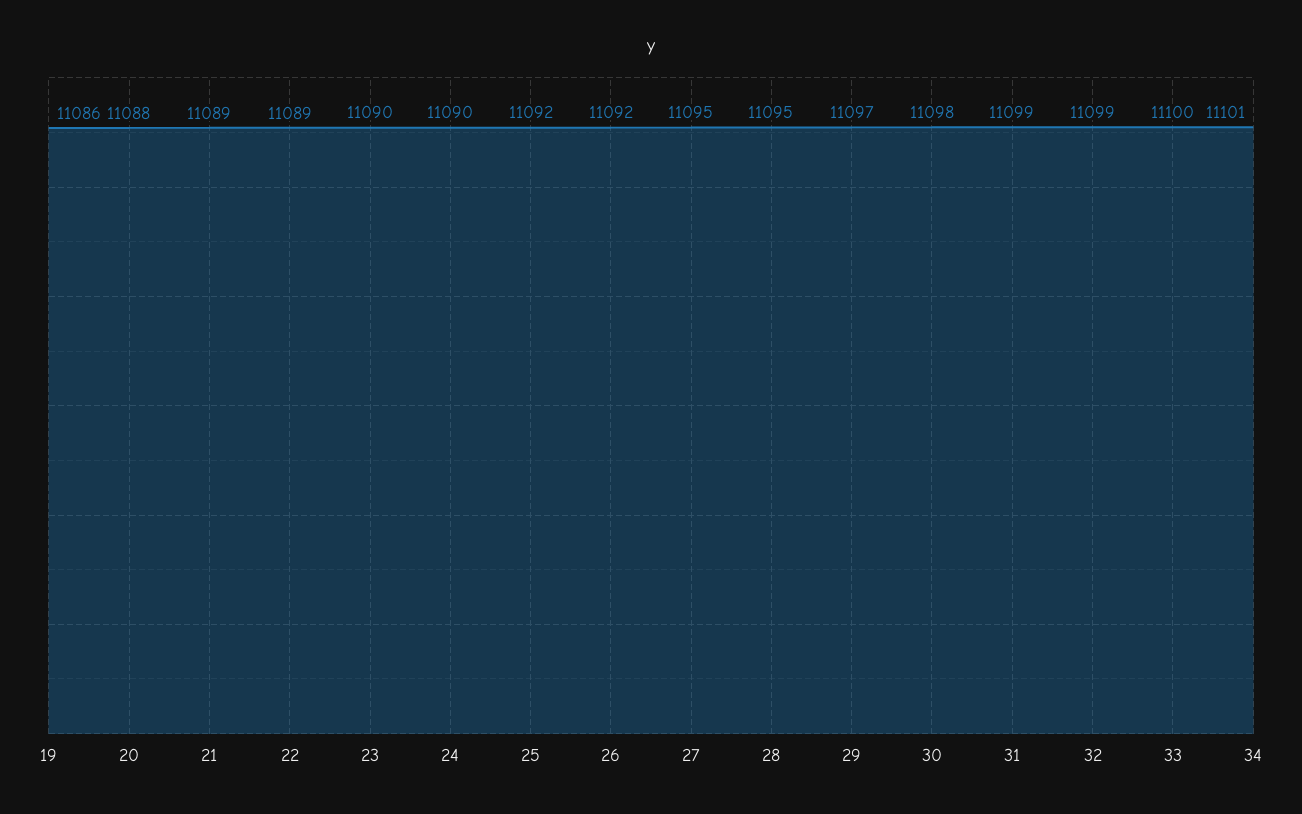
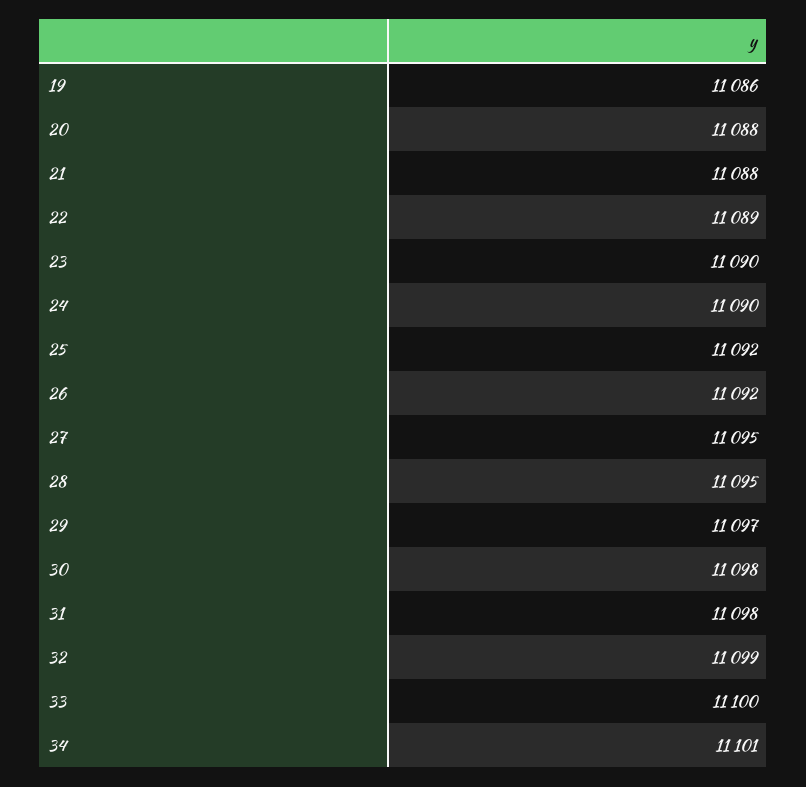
  {
    "19": 11086,
    "20": 11088,
-   "21": 11089,
+   "21": 11088,
    "22": 11089,
    "23": 11090,
    "24": 11090,
    "25": 11092,
    "26": 11092,
    "27": 11095,
    "28": 11095,
    "29": 11097,
    "30": 11098,
-   "31": 11099,
+   "31": 11098,
    "32": 11099,
    "33": 11100,
    "34": 11101
  }

